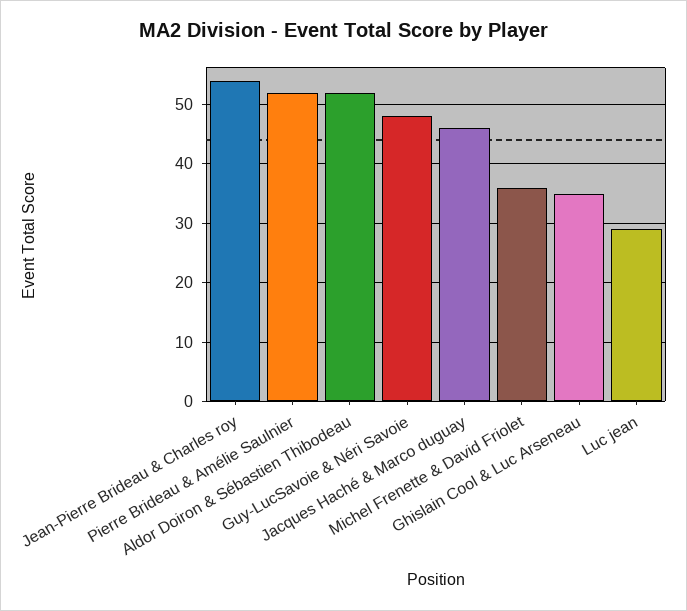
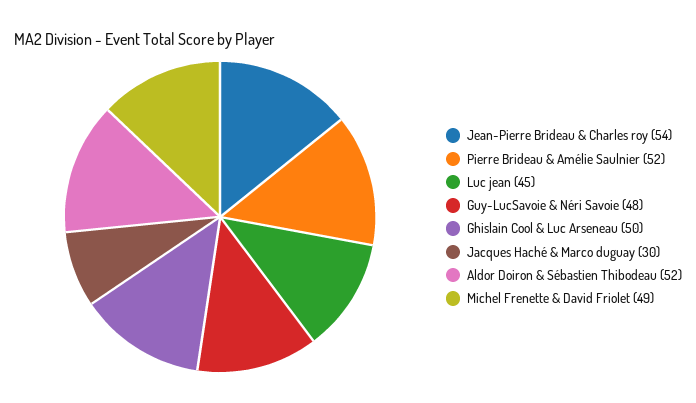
  {
    "Jean-Pierre Brideau & Charles roy": 54,
    "Pierre Brideau & Amélie Saulnier": 52,
    "Aldor Doiron & Sébastien Thibodeau": 52,
    "Guy-LucSavoie & Néri Savoie": 48,
-   "Jacques Haché & Marco duguay": 45,
+   "Jacques Haché & Marco duguay": 30,
-   "Michel Frenette & David Friolet": 35,
+   "Michel Frenette & David Friolet": 49,
-   "Ghislain Cool & Luc Arseneau": 35,
+   "Ghislain Cool & Luc Arseneau": 50,
-   "Luc jean": 30
+   "Luc jean": 45
  }

